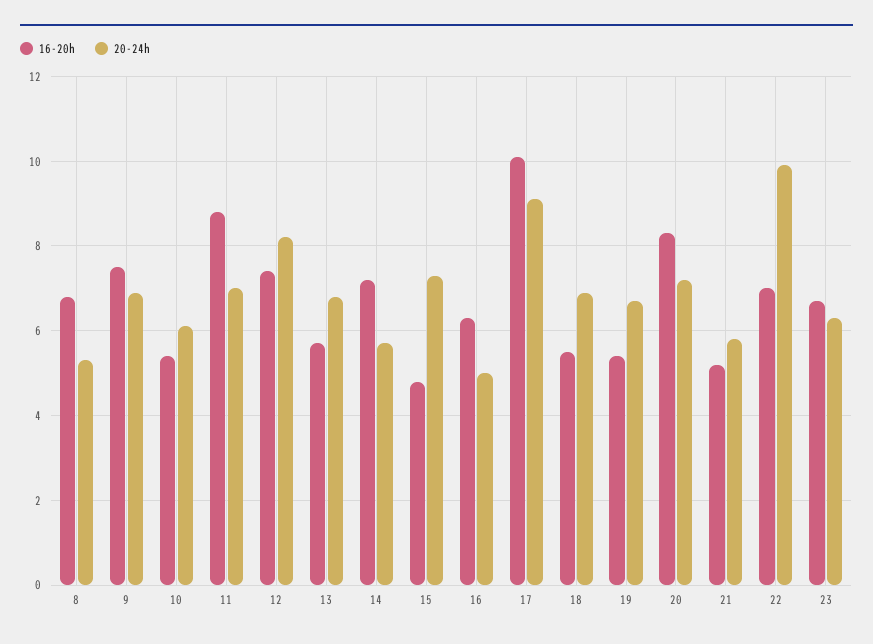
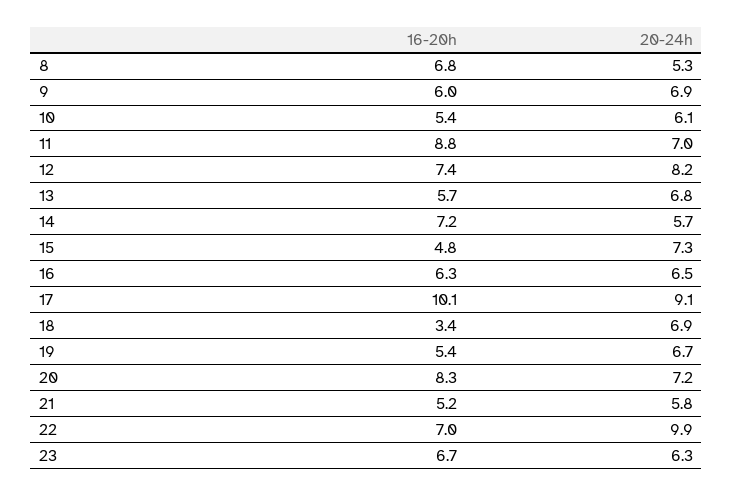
  {
    "16-20h": {
      "8": 6.8,
-     "9": 7.5,
+     "9": 6,
      "10": 5.4,
      "11": 8.8,
      "12": 7.4,
      "13": 5.7,
      "14": 7.2,
      "15": 4.8,
      "16": 6.3,
      "17": 10.1,
-     "18": 5.5,
+     "18": 3.4,
      "19": 5.4,
      "20": 8.3,
      "21": 5.2,
      "22": 7,
      "23": 6.7
    },
    "20-24h": {
      "8": 5.3,
      "9": 6.9,
      "10": 6.1,
      "11": 7,
      "12": 8.2,
      "13": 6.8,
      "14": 5.7,
      "15": 7.3,
-     "16": 5,
+     "16": 6.5,
      "17": 9.1,
      "18": 6.9,
      "19": 6.7,
      "20": 7.2,
      "21": 5.8,
      "22": 9.9,
      "23": 6.3
    }
  }

